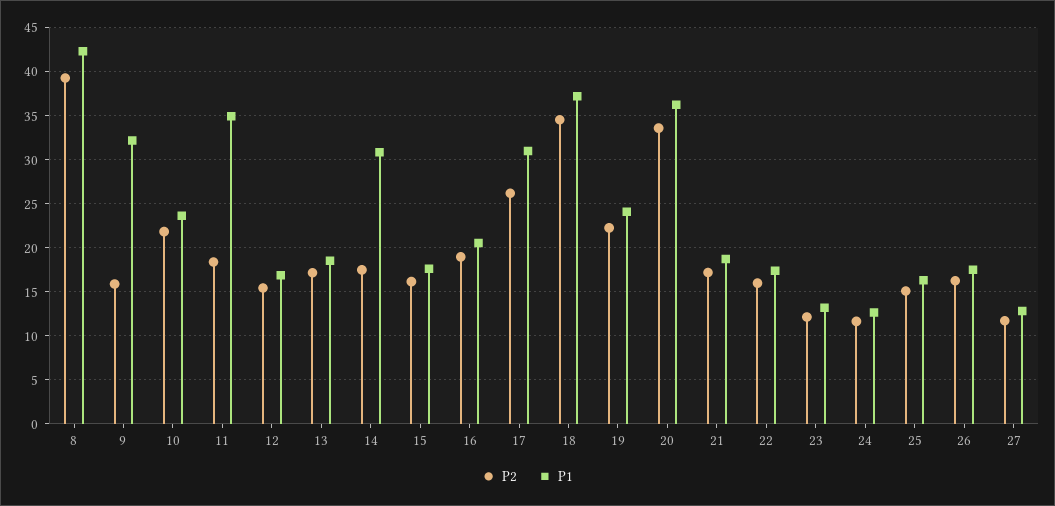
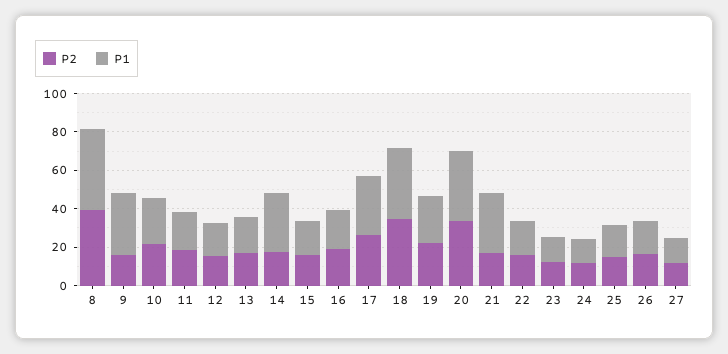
  {
    "P2": {
      "8": 39,
      "9": 16,
      "10": 22,
      "11": 18,
      "12": 15,
      "13": 17,
      "14": 18,
      "15": 16,
      "16": 19,
      "17": 26,
      "18": 35,
      "19": 22,
      "20": 34,
      "21": 17,
      "22": 16,
      "23": 12,
      "24": 12,
      "25": 15,
      "26": 16,
      "27": 12
    },
    "P1": {
      "8": 42,
      "9": 32,
      "10": 24,
-     "11": 35,
+     "11": 20,
      "12": 17,
      "13": 19,
      "14": 31,
      "15": 18,
      "16": 21,
      "17": 31,
      "18": 37,
      "19": 24,
      "20": 36,
-     "21": 19,
+     "21": 30,
      "22": 17,
      "23": 13,
      "24": 13,
      "25": 16,
      "26": 18,
      "27": 13
    }
  }

